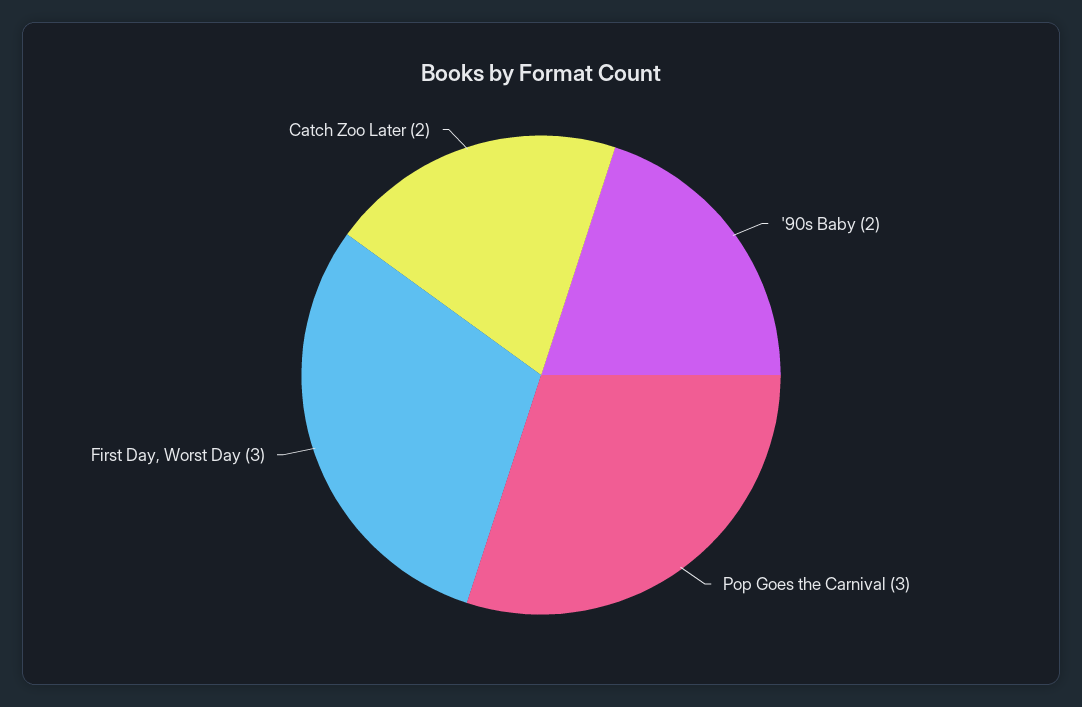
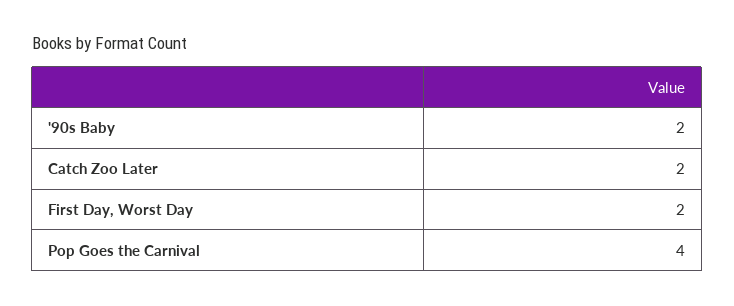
  {
    "'90s Baby": 2,
-   "Pop Goes the Carnival": 3,
+   "Pop Goes the Carnival": 4,
-   "First Day, Worst Day": 3,
+   "First Day, Worst Day": 2,
    "Catch Zoo Later": 2
  }

